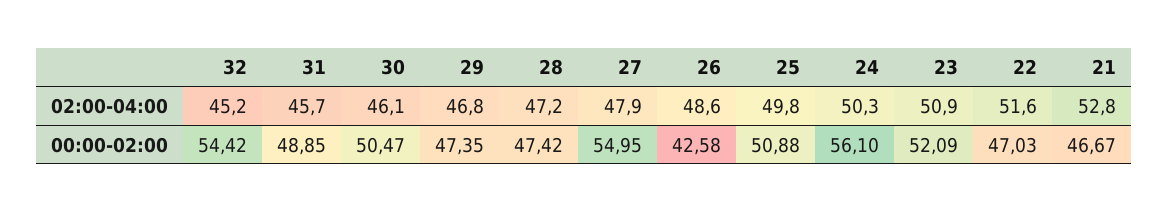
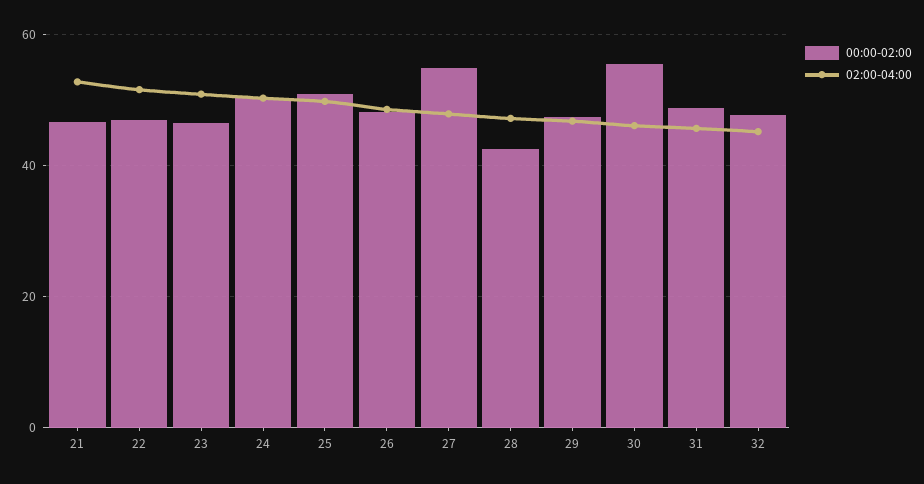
  {
    "02:00-04:00": {
      "32": 45.2,
      "31": 45.7,
      "30": 46.1,
      "29": 46.8,
      "28": 47.2,
      "27": 47.9,
      "26": 48.6,
      "25": 49.8,
      "24": 50.3,
      "23": 50.9,
      "22": 51.6,
      "21": 52.8
    },
    "00:00-02:00": {
-     "32": 54.42,
+     "32": 48,
      "31": 48.85,
-     "30": 50.47,
+     "30": 56,
      "29": 47.35,
-     "28": 47.42,
+     "28": 42,
      "27": 54.95,
-     "26": 42.58,
+     "26": 48,
      "25": 50.88,
-     "24": 56.1,
+     "24": 50,
-     "23": 52.09,
+     "23": 46,
      "22": 47.03,
      "21": 46.67
    }
  }

